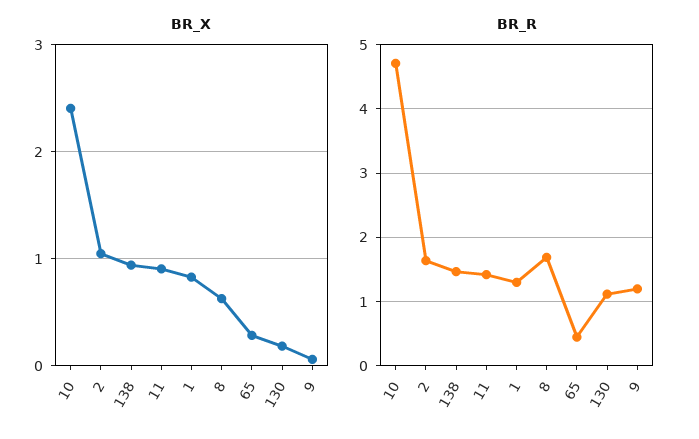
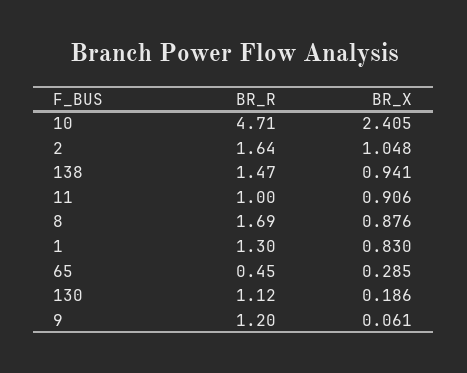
  {
    "BR_X": {
      "10": 2.405,
      "2": 1.048,
      "138": 0.941,
      "11": 0.906,
      "1": 0.83,
-     "8": 0.6,
+     "8": 0.876,
      "65": 0.285,
      "130": 0.186,
      "9": 0.061
    },
    "BR_R": {
      "10": 4.71,
      "2": 1.64,
      "138": 1.47,
-     "11": 1.4,
+     "11": 1,
      "1": 1.3,
      "8": 1.69,
      "65": 0.45,
      "130": 1.12,
      "9": 1.2
    }
  }

